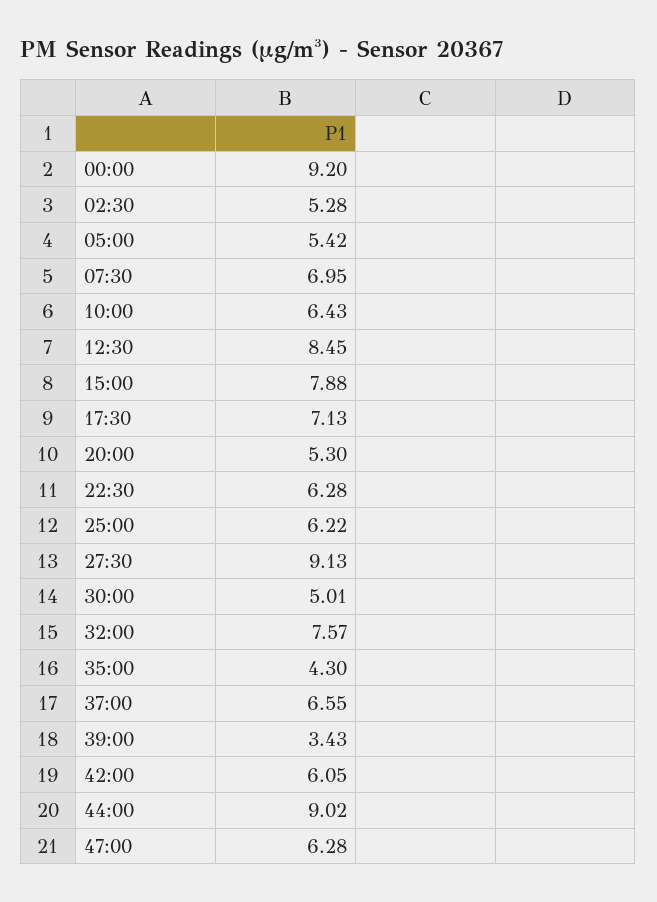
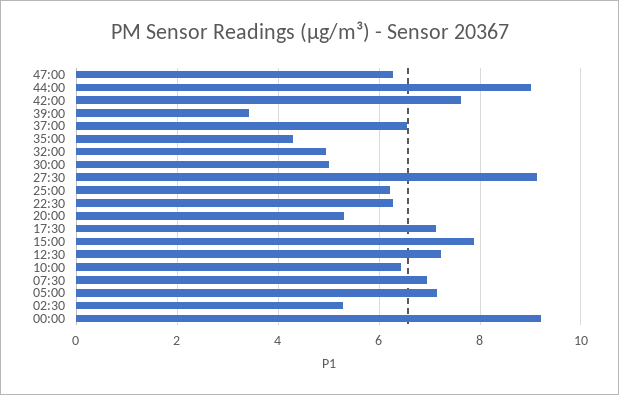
  {
    "00:00": 9.2,
    "02:30": 5.28,
-   "05:00": 5.42,
+   "05:00": 7.2,
    "07:30": 6.95,
    "10:00": 6.43,
-   "12:30": 8.45,
+   "12:30": 7.2,
    "15:00": 7.88,
    "17:30": 7.13,
    "20:00": 5.3,
    "22:30": 6.28,
    "25:00": 6.22,
    "27:30": 9.13,
    "30:00": 5.01,
-   "32:00": 7.57,
+   "32:00": 5,
    "35:00": 4.3,
    "37:00": 6.55,
    "39:00": 3.43,
-   "42:00": 6.05,
+   "42:00": 7.6,
    "44:00": 9.02,
    "47:00": 6.28
  }

